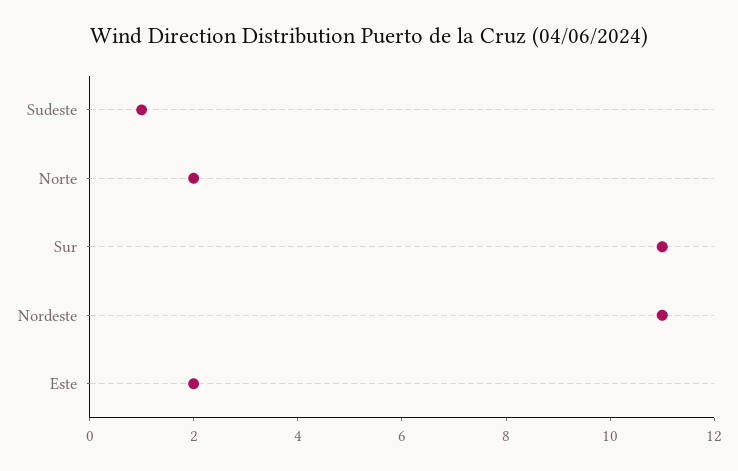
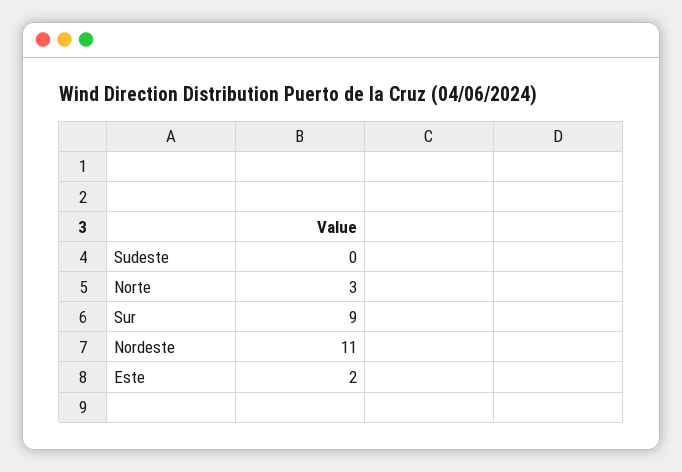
  {
-   "Sudeste": 1,
+   "Sudeste": 0,
-   "Norte": 2,
+   "Norte": 3,
-   "Sur": 11,
+   "Sur": 9,
    "Nordeste": 11,
    "Este": 2
  }

